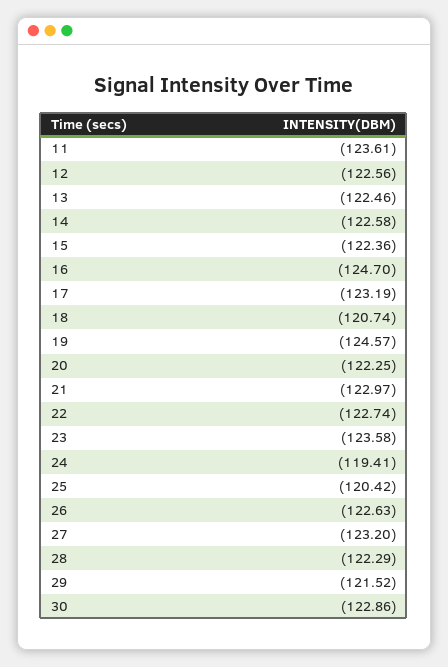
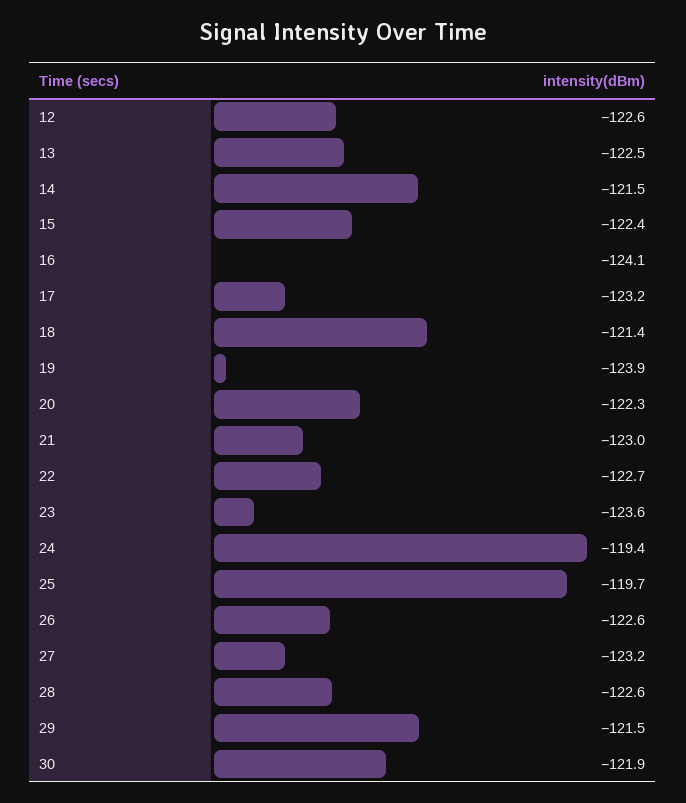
  {
-   "11": -123.61,
    "12": -122.56,
    "13": -122.46,
-   "14": -122.58,
+   "14": -121.5,
    "15": -122.36,
-   "16": -124.7,
+   "16": -124.1,
    "17": -123.19,
-   "18": -120.74,
+   "18": -121.4,
-   "19": -124.57,
+   "19": -123.9,
    "20": -122.25,
    "21": -122.97,
    "22": -122.74,
    "23": -123.58,
    "24": -119.41,
-   "25": -120.42,
+   "25": -119.7,
    "26": -122.63,
    "27": -123.2,
-   "28": -122.29,
+   "28": -122.6,
    "29": -121.52,
-   "30": -122.86
+   "30": -121.9
  }

